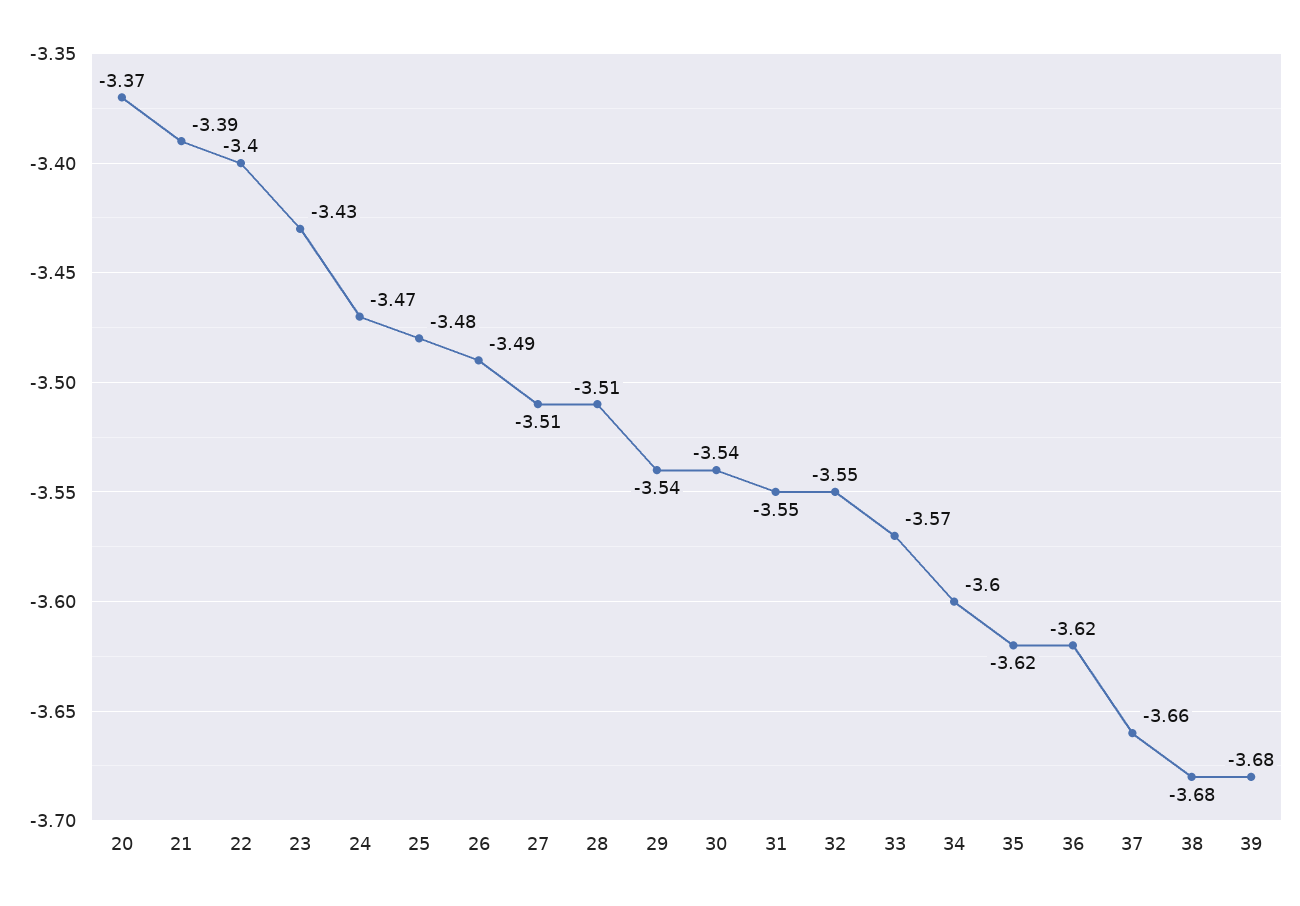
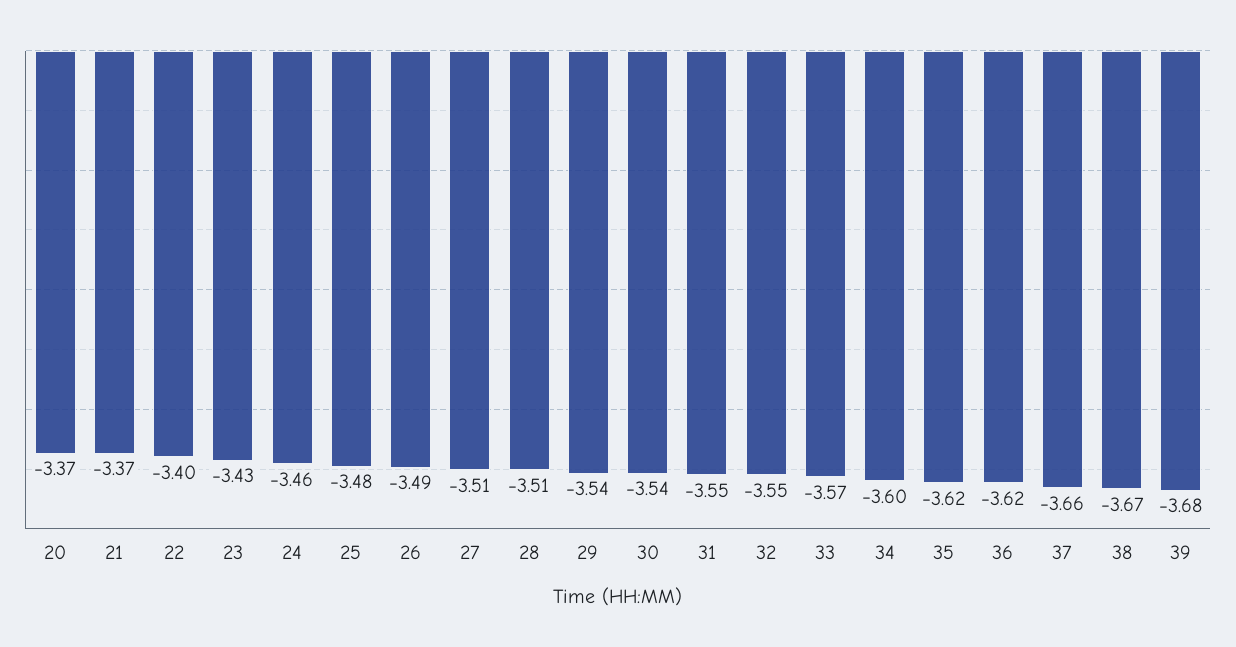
  {
    "20": -3.37,
-   "21": -3.39,
+   "21": -3.37,
    "22": -3.4,
    "23": -3.43,
-   "24": -3.47,
+   "24": -3.46,
    "25": -3.48,
    "26": -3.49,
    "27": -3.51,
    "28": -3.51,
    "29": -3.54,
    "30": -3.54,
    "31": -3.55,
    "32": -3.55,
    "33": -3.57,
    "34": -3.6,
    "35": -3.62,
    "36": -3.62,
    "37": -3.66,
-   "38": -3.68,
+   "38": -3.67,
    "39": -3.68
  }

